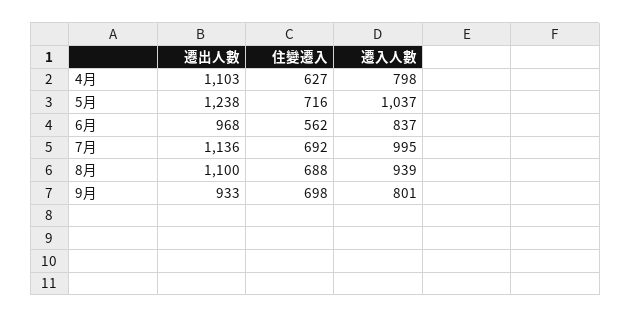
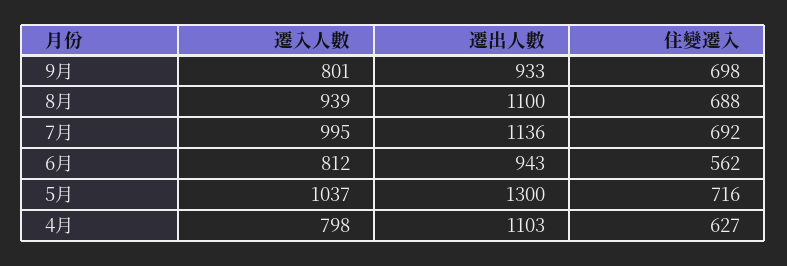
  {
    "遷出人數": {
      "4月": 1103,
-     "5月": 1238,
+     "5月": 1300,
-     "6月": 968,
+     "6月": 943,
      "7月": 1136,
      "8月": 1100,
      "9月": 933
    },
    "住變遷入": {
      "4月": 627,
      "5月": 716,
      "6月": 562,
      "7月": 692,
      "8月": 688,
      "9月": 698
    },
    "遷入人數": {
      "4月": 798,
      "5月": 1037,
-     "6月": 837,
+     "6月": 812,
      "7月": 995,
      "8月": 939,
      "9月": 801
    }
  }

